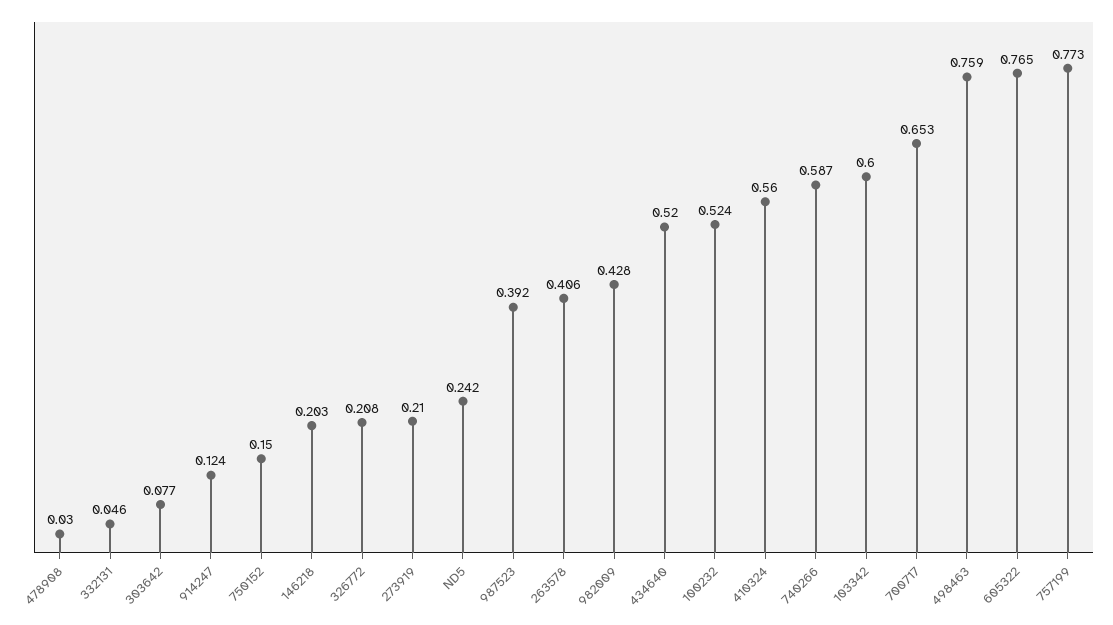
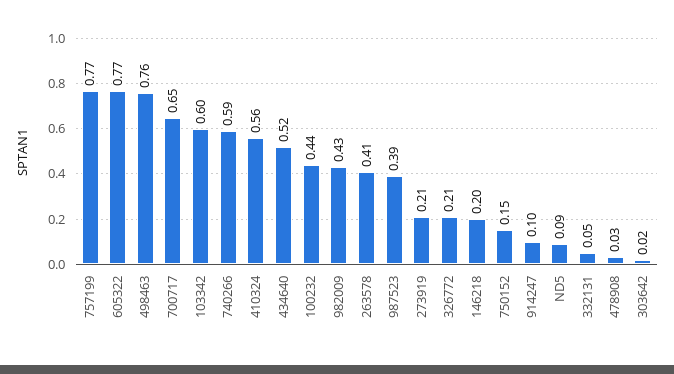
  {
    "478908": 0.03,
    "332131": 0.046,
-   "303642": 0.077,
+   "303642": 0.02,
-   "914247": 0.124,
+   "914247": 0.1,
    "750152": 0.15,
    "146218": 0.203,
    "326772": 0.208,
    "273919": 0.21,
-   "ND5": 0.242,
+   "ND5": 0.09,
    "987523": 0.392,
    "263578": 0.406,
    "982009": 0.428,
    "434640": 0.52,
-   "100232": 0.524,
+   "100232": 0.44,
    "410324": 0.56,
    "740266": 0.587,
    "103342": 0.6,
    "700717": 0.653,
    "498463": 0.759,
    "605322": 0.765,
    "757199": 0.773
  }

